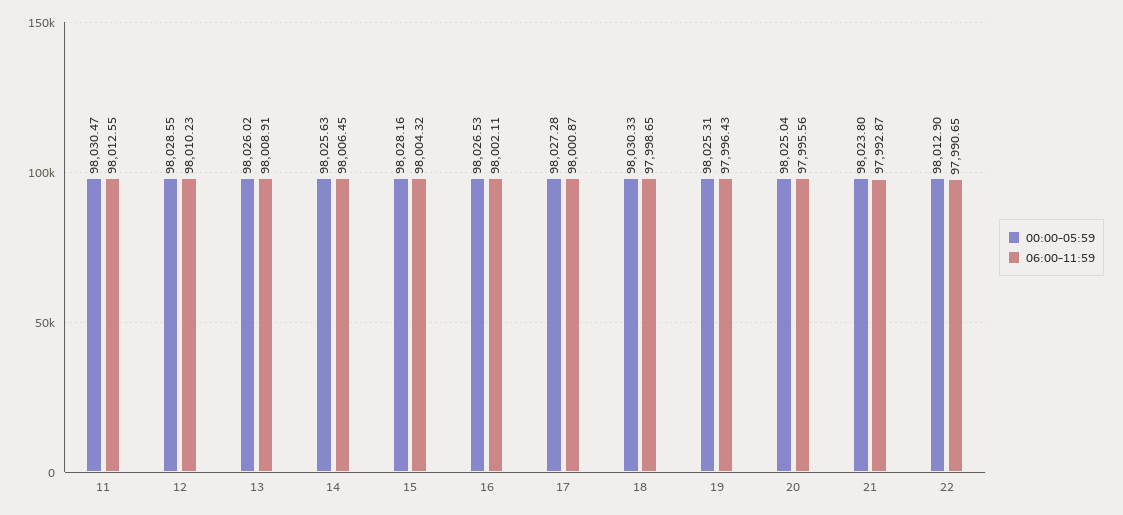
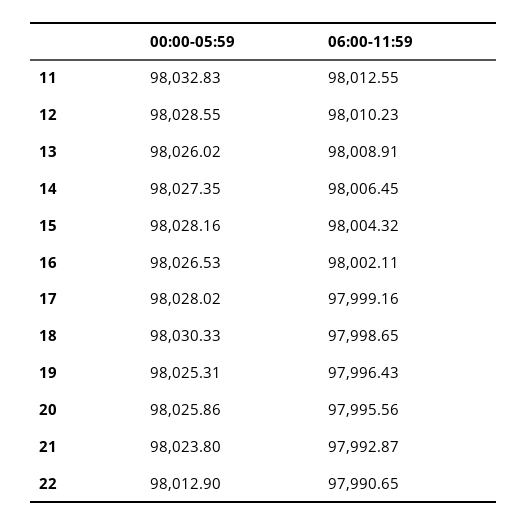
  {
    "00:00-05:59": {
-     "11": 98030.47,
+     "11": 98032.83,
      "12": 98028.55,
      "13": 98026.02,
-     "14": 98025.63,
+     "14": 98027.35,
      "15": 98028.16,
      "16": 98026.53,
-     "17": 98027.28,
+     "17": 98028.02,
      "18": 98030.33,
      "19": 98025.31,
-     "20": 98025.04,
+     "20": 98025.86,
      "21": 98023.8,
      "22": 98012.9
    },
    "06:00-11:59": {
      "11": 98012.55,
      "12": 98010.23,
      "13": 98008.91,
      "14": 98006.45,
      "15": 98004.32,
      "16": 98002.11,
-     "17": 98000.87,
+     "17": 97999.16,
      "18": 97998.65,
      "19": 97996.43,
      "20": 97995.56,
      "21": 97992.87,
      "22": 97990.65
    }
  }

